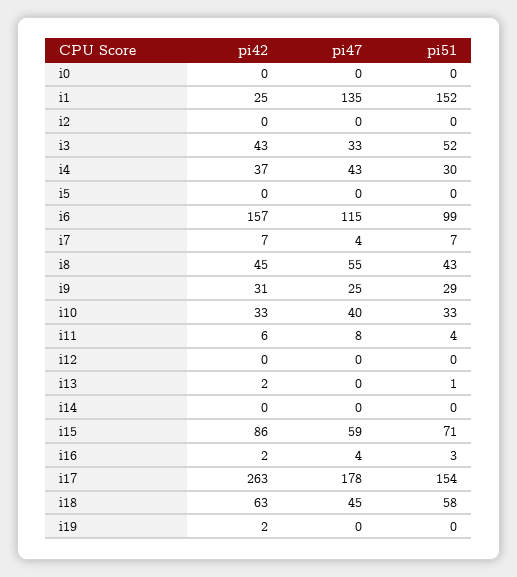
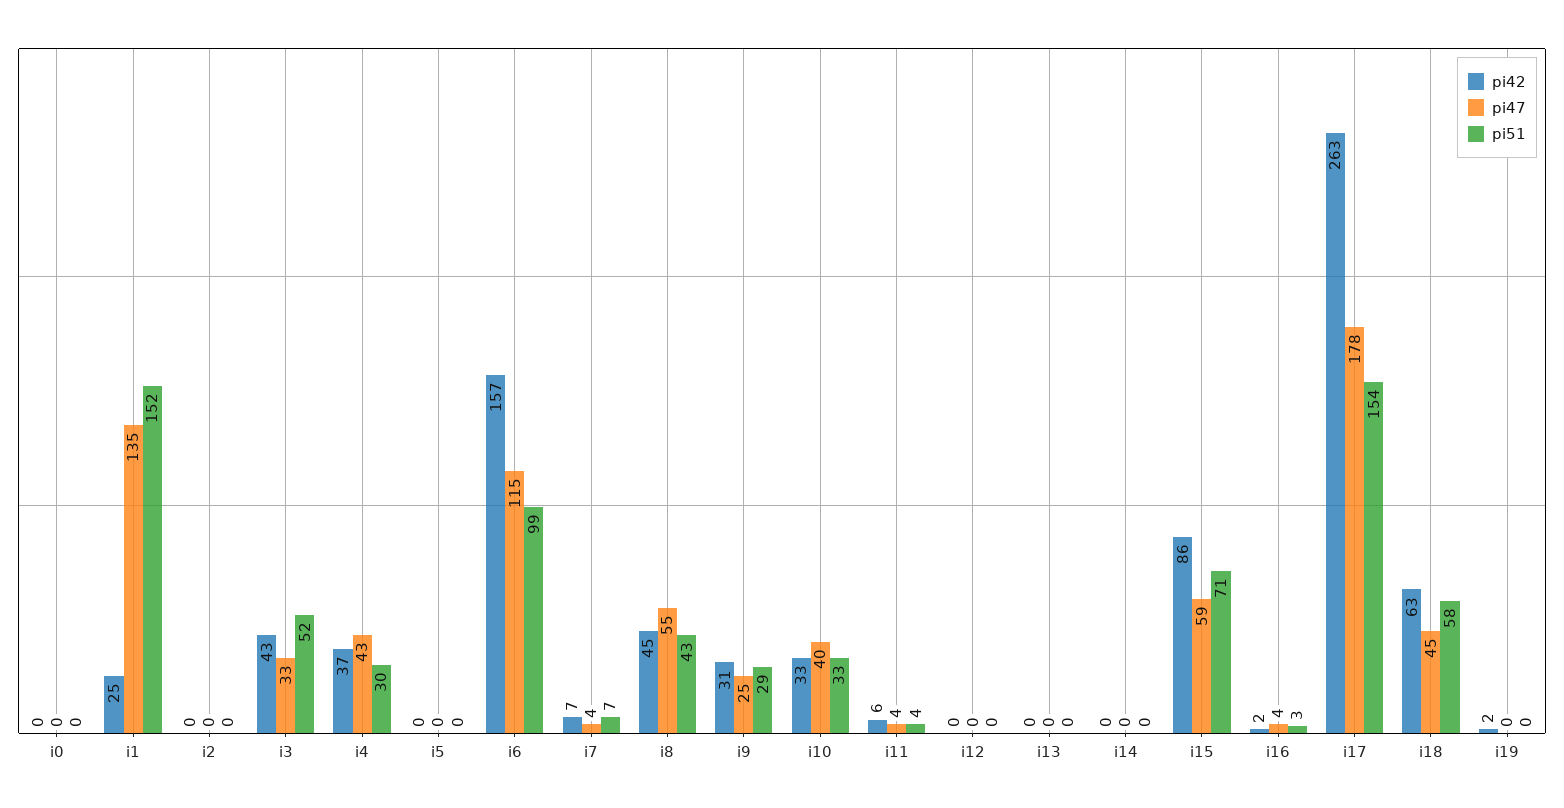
  {
    "pi42": {
      "i0": 0,
      "i1": 25,
      "i2": 0,
      "i3": 43,
      "i4": 37,
      "i5": 0,
      "i6": 157,
      "i7": 7,
      "i8": 45,
      "i9": 31,
      "i10": 33,
      "i11": 6,
      "i12": 0,
-     "i13": 2,
+     "i13": 0,
      "i14": 0,
      "i15": 86,
      "i16": 2,
      "i17": 263,
      "i18": 63,
      "i19": 2
    },
    "pi47": {
      "i0": 0,
      "i1": 135,
      "i2": 0,
      "i3": 33,
      "i4": 43,
      "i5": 0,
      "i6": 115,
      "i7": 4,
      "i8": 55,
      "i9": 25,
      "i10": 40,
-     "i11": 8,
+     "i11": 4,
      "i12": 0,
      "i13": 0,
      "i14": 0,
      "i15": 59,
      "i16": 4,
      "i17": 178,
      "i18": 45,
      "i19": 0
    },
    "pi51": {
      "i0": 0,
      "i1": 152,
      "i2": 0,
      "i3": 52,
      "i4": 30,
      "i5": 0,
      "i6": 99,
      "i7": 7,
      "i8": 43,
      "i9": 29,
      "i10": 33,
      "i11": 4,
      "i12": 0,
-     "i13": 1,
+     "i13": 0,
      "i14": 0,
      "i15": 71,
      "i16": 3,
      "i17": 154,
      "i18": 58,
      "i19": 0
    }
  }

